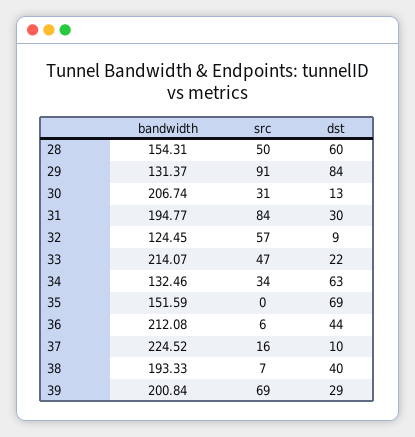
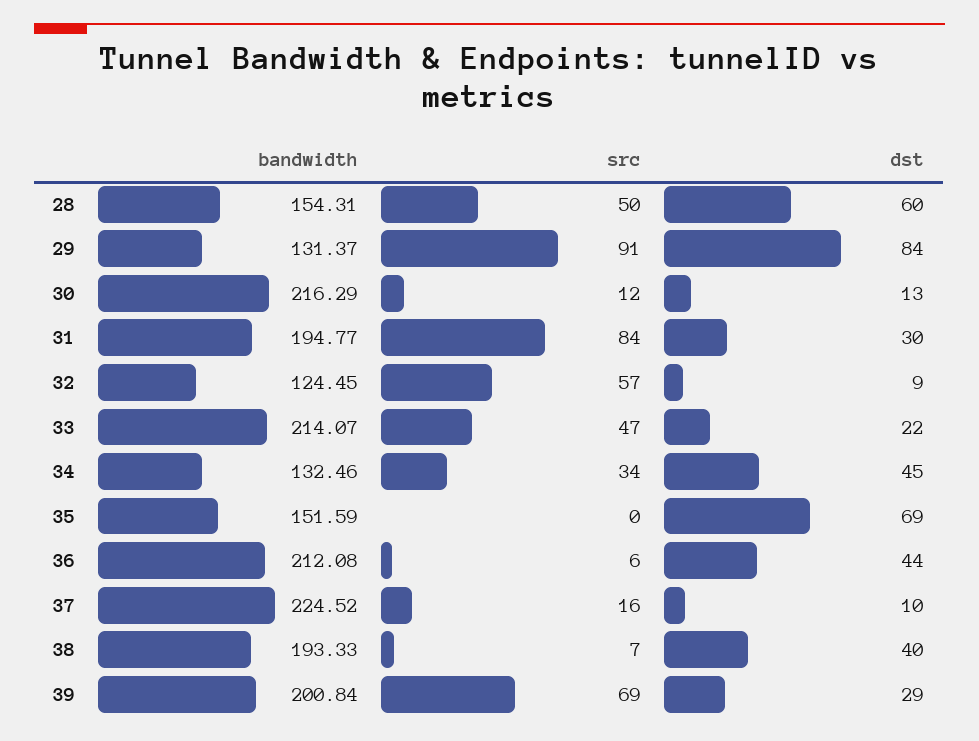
  {
    "bandwidth": {
      "28": 154.31,
      "29": 131.37,
-     "30": 206.74,
+     "30": 216.29,
      "31": 194.77,
      "32": 124.45,
      "33": 214.07,
      "34": 132.46,
      "35": 151.59,
      "36": 212.08,
      "37": 224.52,
      "38": 193.33,
      "39": 200.84
    },
    "src": {
      "28": 50,
      "29": 91,
-     "30": 31,
+     "30": 12,
      "31": 84,
      "32": 57,
      "33": 47,
      "34": 34,
      "35": 0,
      "36": 6,
      "37": 16,
      "38": 7,
      "39": 69
    },
    "dst": {
      "28": 60,
      "29": 84,
      "30": 13,
      "31": 30,
      "32": 9,
      "33": 22,
-     "34": 63,
+     "34": 45,
      "35": 69,
      "36": 44,
      "37": 10,
      "38": 40,
      "39": 29
    }
  }

